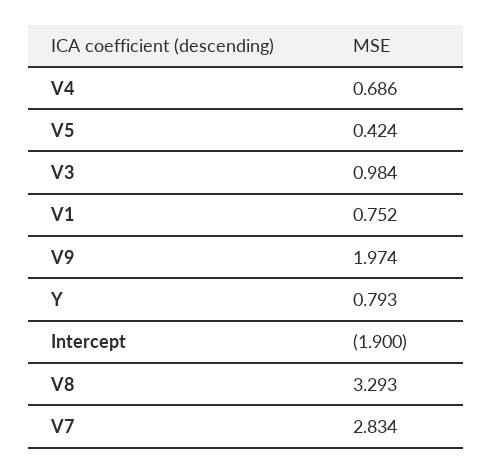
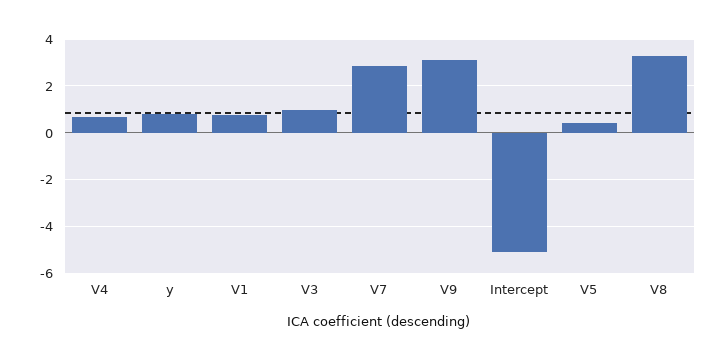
  {
    "V4": 0.686,
    "V5": 0.424,
    "V3": 0.984,
    "V1": 0.752,
-   "V9": 1.974,
+   "V9": 3,
    "Y": 0.793,
-   "Intercept": -1.9,
+   "Intercept": -5,
    "V8": 3.293,
    "V7": 2.834
  }

